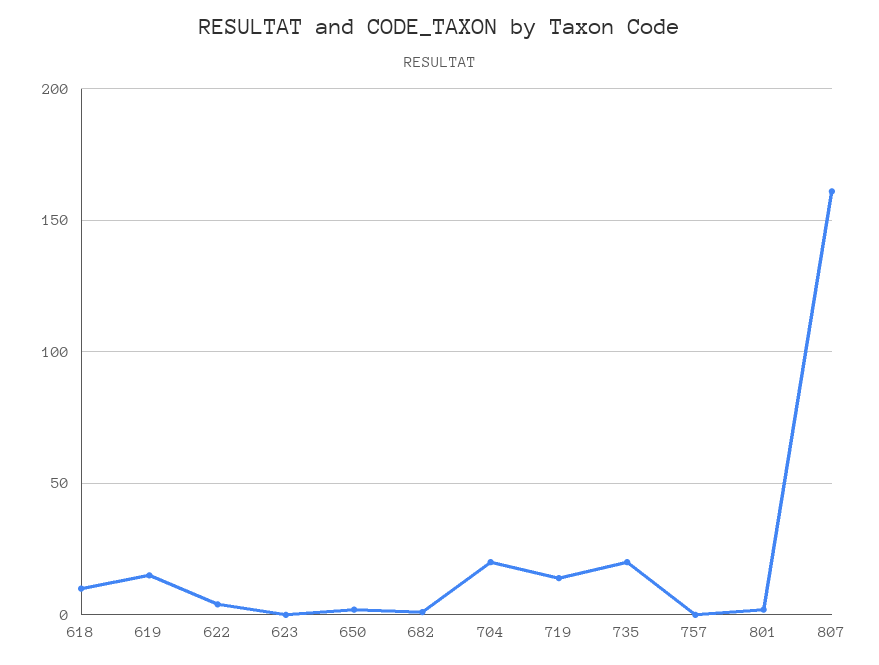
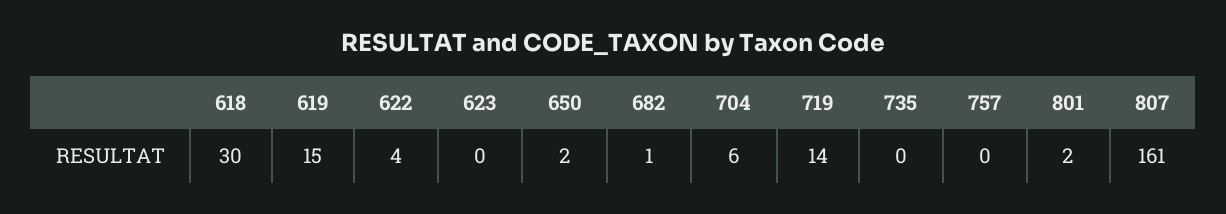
  {
-   "618": 10,
+   "618": 30,
    "619": 15,
    "622": 4,
    "623": 0,
    "650": 2,
    "682": 1,
-   "704": 20,
+   "704": 6,
    "719": 14,
-   "735": 20,
+   "735": 0,
    "757": 0,
    "801": 2,
    "807": 161
  }

